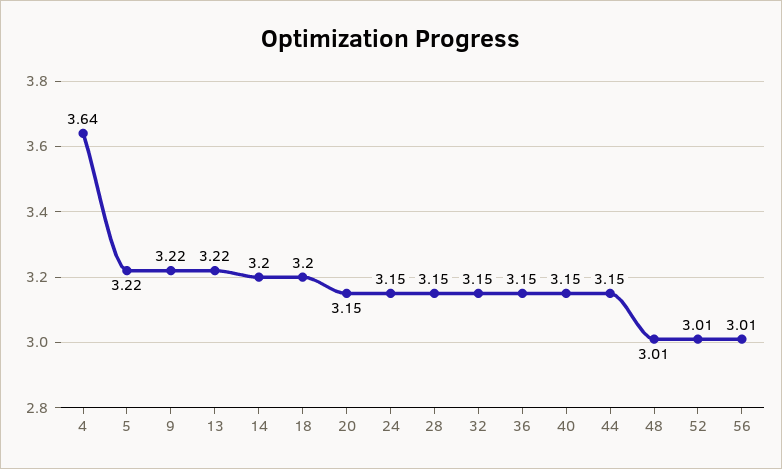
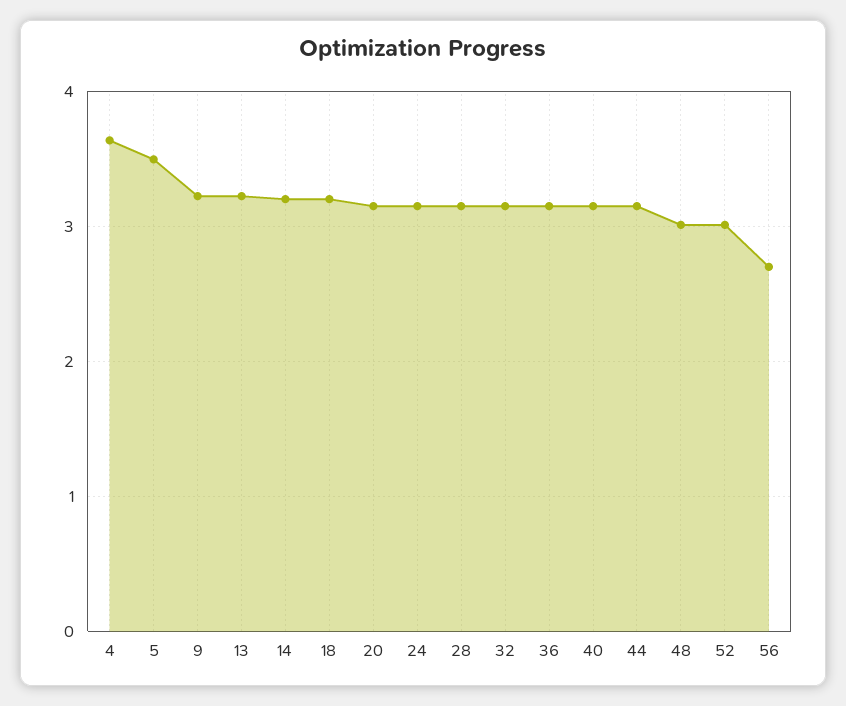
  {
    "4": 3.64,
-   "5": 3.22,
+   "5": 3.5,
    "9": 3.22,
    "13": 3.22,
    "14": 3.2,
    "18": 3.2,
    "20": 3.15,
    "24": 3.15,
    "28": 3.15,
    "32": 3.15,
    "36": 3.15,
    "40": 3.15,
    "44": 3.15,
    "48": 3.01,
    "52": 3.01,
-   "56": 3.01
+   "56": 2.7
  }

